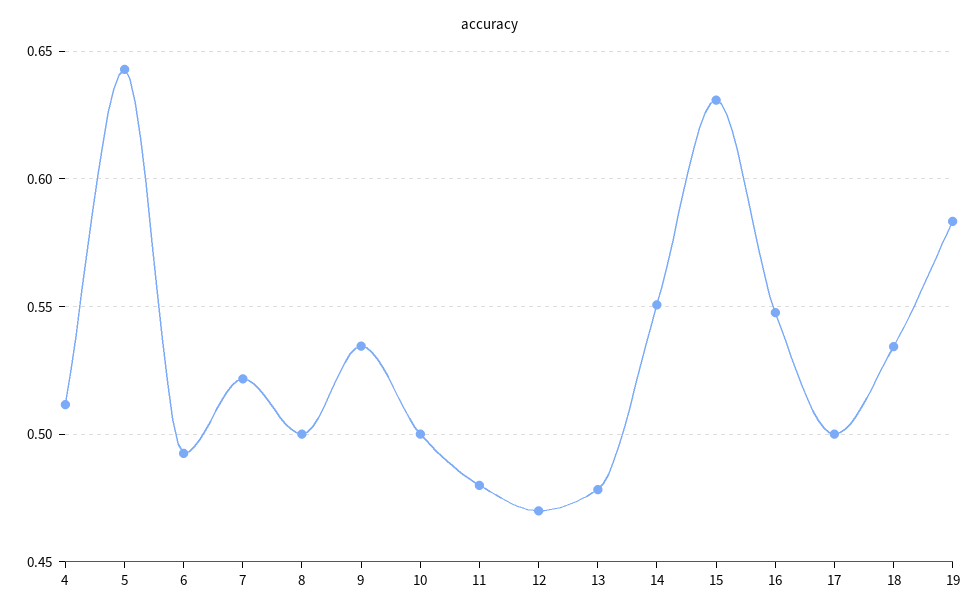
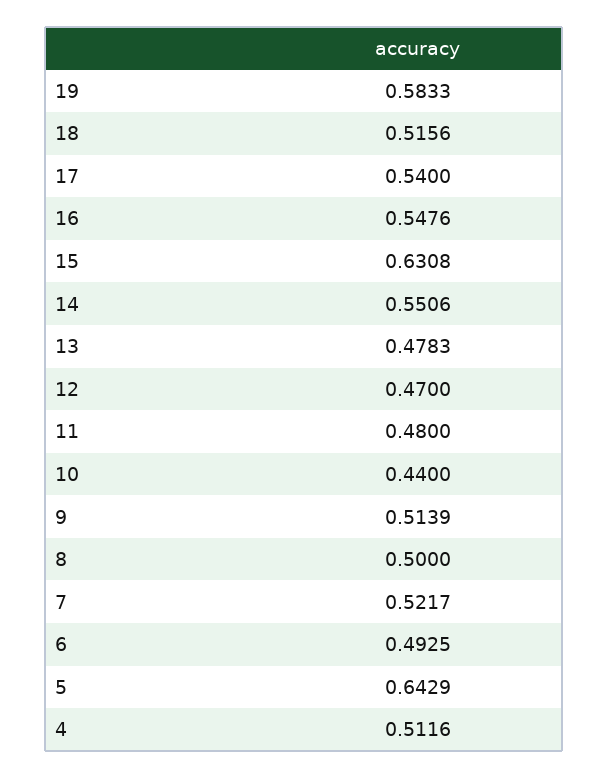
  {
    "4": 0.5116,
    "5": 0.6429,
    "6": 0.4925,
    "7": 0.5217,
    "8": 0.5,
-   "9": 0.535,
+   "9": 0.5139,
-   "10": 0.5,
+   "10": 0.44,
    "11": 0.48,
    "12": 0.47,
    "13": 0.4783,
    "14": 0.5506,
    "15": 0.6308,
    "16": 0.5476,
-   "17": 0.5,
+   "17": 0.54,
-   "18": 0.535,
+   "18": 0.5156,
    "19": 0.5833
  }

